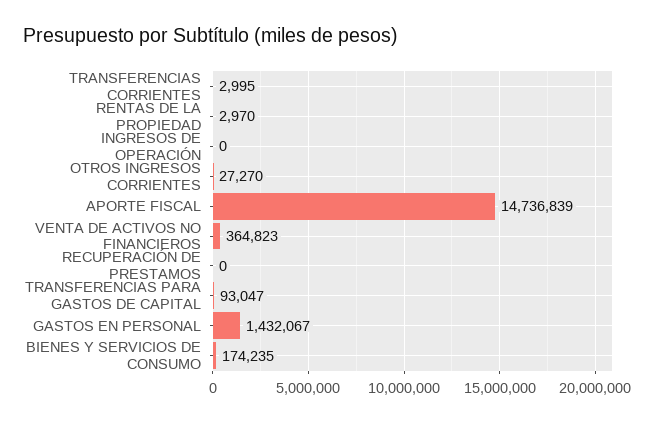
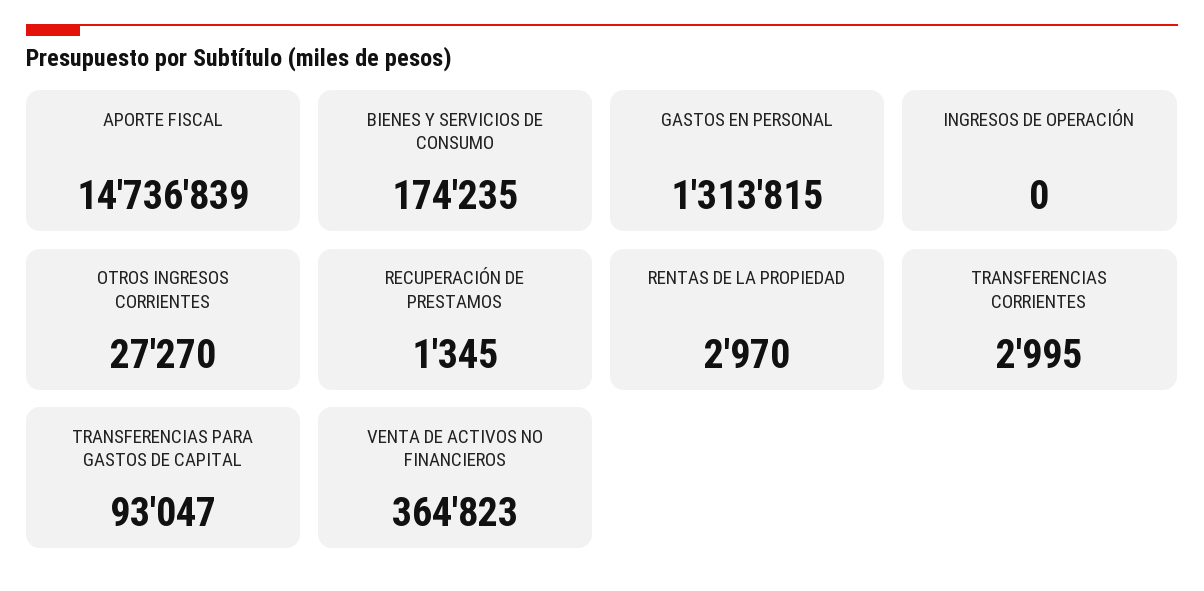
  {
    "TRANSFERENCIAS CORRIENTES": 2995,
    "RENTAS DE LA PROPIEDAD": 2970,
    "INGRESOS DE OPERACIÓN": 0,
    "OTROS INGRESOS CORRIENTES": 27270,
    "APORTE FISCAL": 14736839,
    "VENTA DE ACTIVOS NO FINANCIEROS": 364823,
-   "RECUPERACIÓN DE PRESTAMOS": 0,
+   "RECUPERACIÓN DE PRESTAMOS": 1345,
    "TRANSFERENCIAS PARA GASTOS DE CAPITAL": 93047,
-   "GASTOS EN PERSONAL": 1432067,
+   "GASTOS EN PERSONAL": 1313815,
    "BIENES Y SERVICIOS DE CONSUMO": 174235
  }

